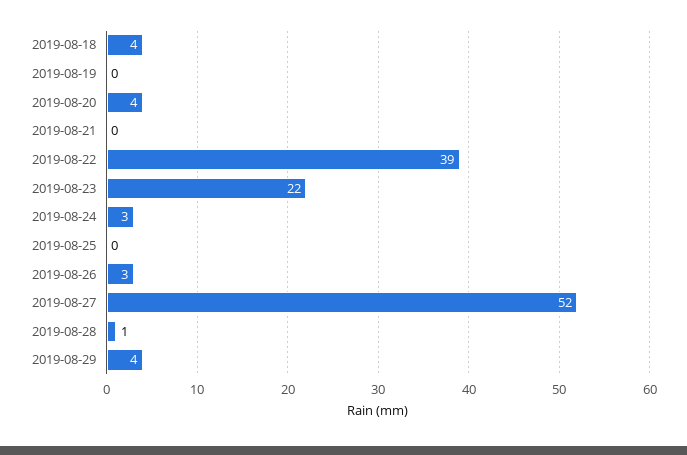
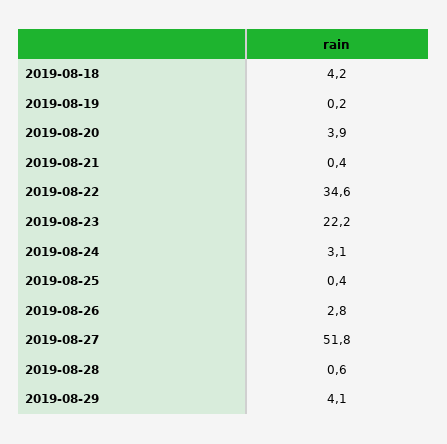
  {
    "2019-08-18": 4.2,
    "2019-08-19": 0.2,
    "2019-08-20": 3.9,
    "2019-08-21": 0.4,
-   "2019-08-22": 39,
+   "2019-08-22": 34.6,
    "2019-08-23": 22.2,
    "2019-08-24": 3.1,
    "2019-08-25": 0.4,
    "2019-08-26": 2.8,
    "2019-08-27": 51.8,
    "2019-08-28": 0.6,
    "2019-08-29": 4.1
  }

